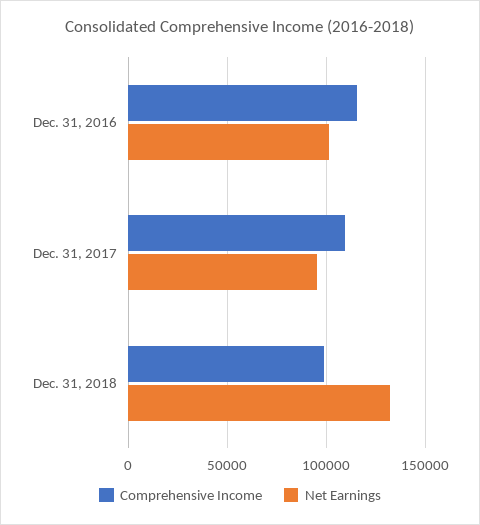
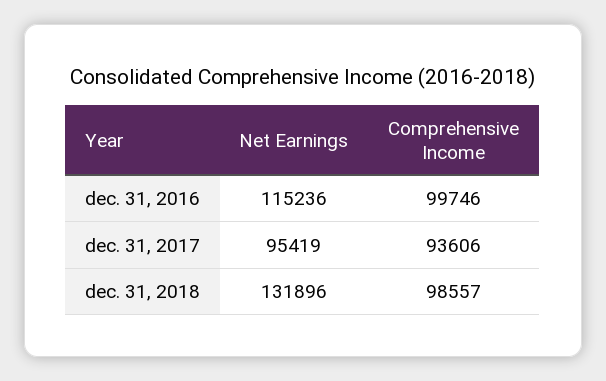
  {
    "Comprehensive Income": {
-     "Dec. 31, 2016": 115000,
+     "Dec. 31, 2016": 99746,
-     "Dec. 31, 2017": 110000,
+     "Dec. 31, 2017": 93606,
      "Dec. 31, 2018": 98557
    },
    "Net Earnings": {
-     "Dec. 31, 2016": 100000,
+     "Dec. 31, 2016": 115236,
      "Dec. 31, 2017": 95419,
      "Dec. 31, 2018": 131896
    }
  }

